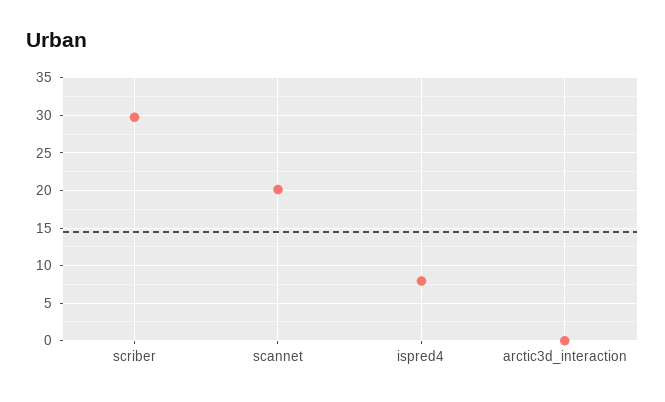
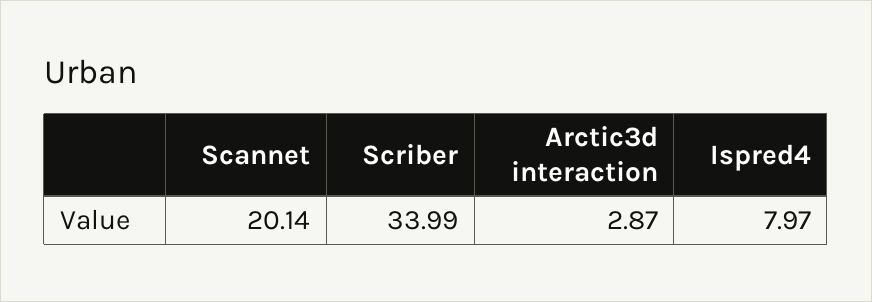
  {
-   "scriber": 30,
+   "scriber": 33.99,
    "scannet": 20.14,
    "ispred4": 7.97,
-   "arctic3d_interaction": 0
+   "arctic3d_interaction": 2.87
  }

